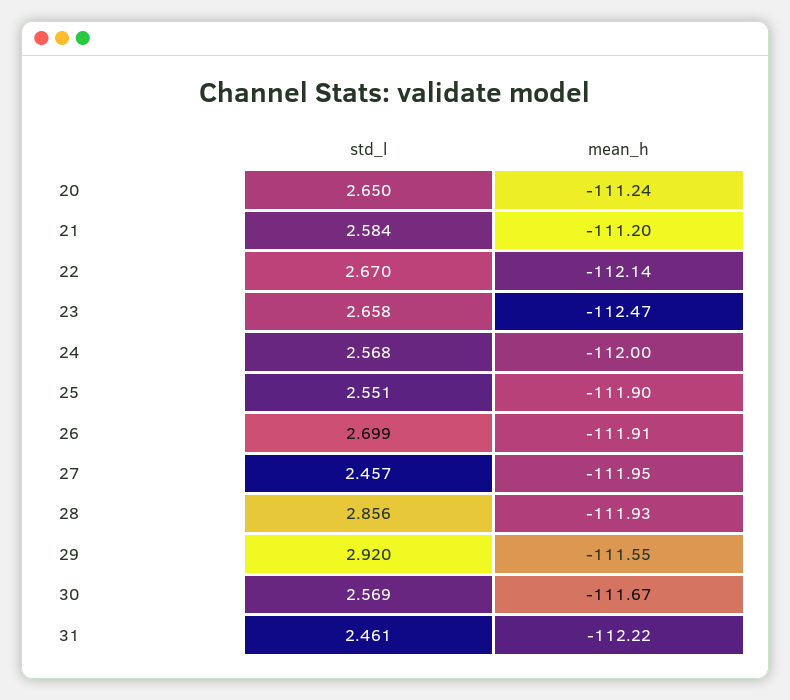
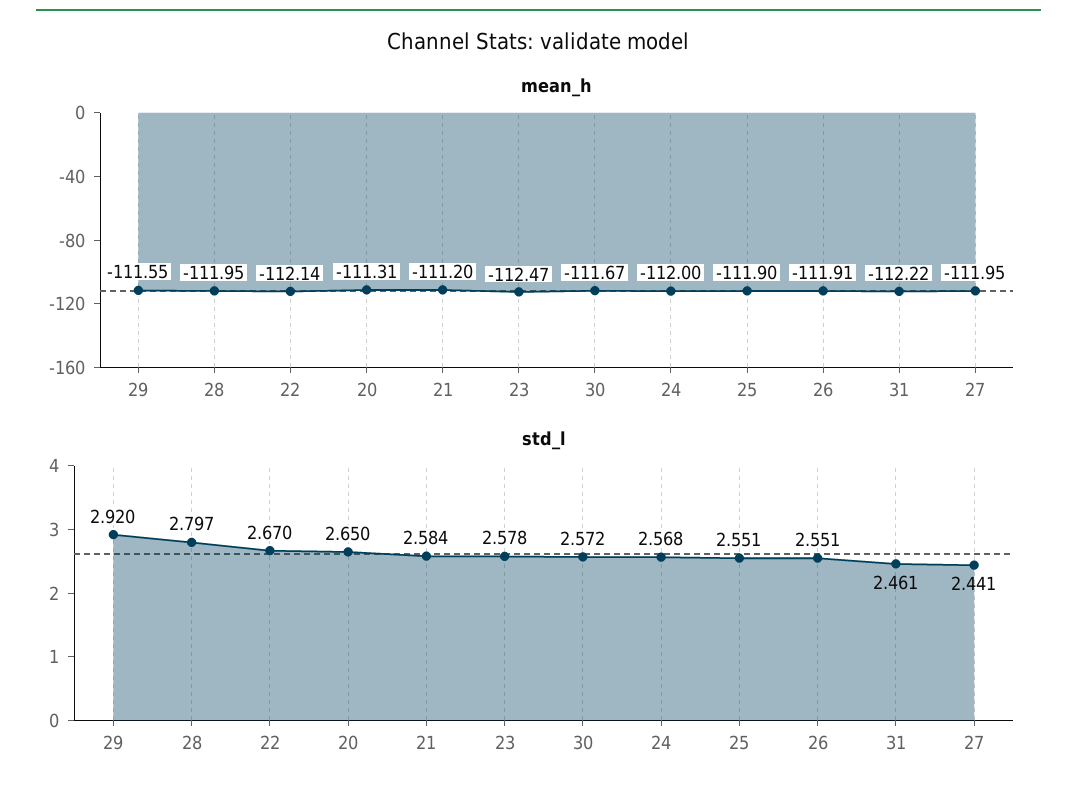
  {
    "std_l": {
      "20": 2.65,
      "21": 2.584,
      "22": 2.67,
-     "23": 2.658,
+     "23": 2.578,
      "24": 2.568,
      "25": 2.551,
-     "26": 2.699,
+     "26": 2.551,
-     "27": 2.457,
+     "27": 2.441,
-     "28": 2.856,
+     "28": 2.797,
      "29": 2.92,
-     "30": 2.569,
+     "30": 2.572,
      "31": 2.461
    },
    "mean_h": {
-     "20": -111.24,
+     "20": -111.31,
      "21": -111.2,
      "22": -112.14,
      "23": -112.47,
      "24": -112,
      "25": -111.9,
      "26": -111.91,
      "27": -111.95,
-     "28": -111.93,
+     "28": -111.95,
      "29": -111.55,
      "30": -111.67,
      "31": -112.22
    }
  }

